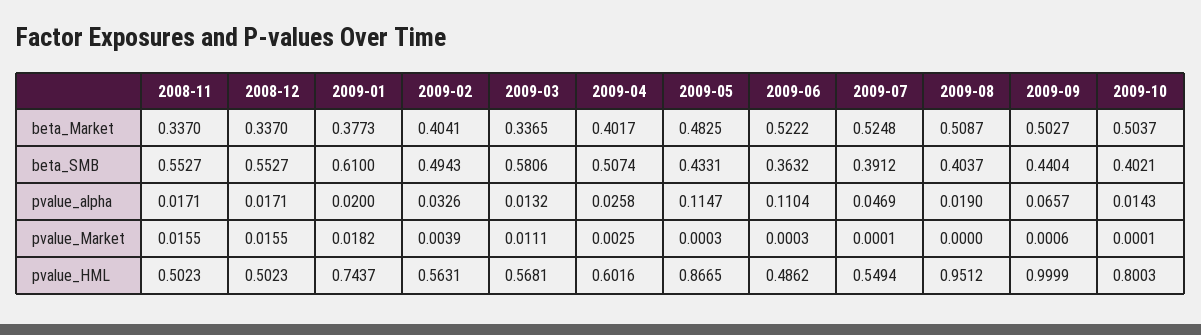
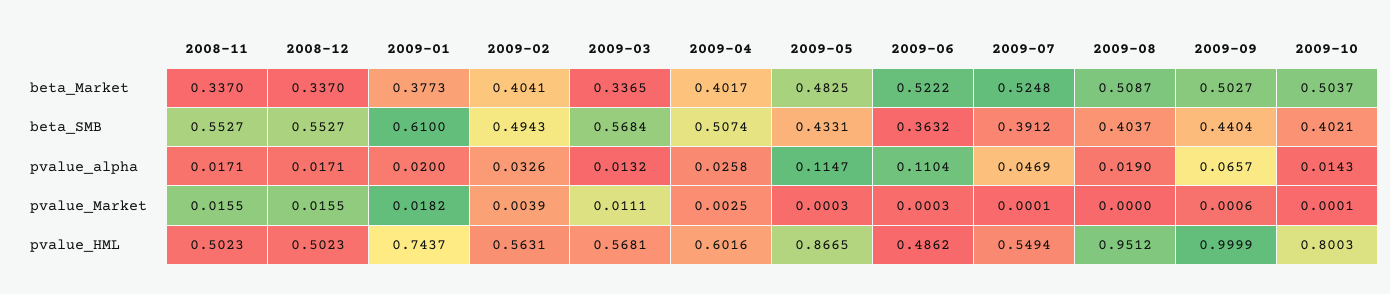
  {
    "2008-11": {
      "beta_Market": 0.337,
      "beta_SMB": 0.5527,
      "pvalue_alpha": 0.0171,
      "pvalue_Market": 0.0155,
      "pvalue_HML": 0.5023
    },
    "2008-12": {
      "beta_Market": 0.337,
      "beta_SMB": 0.5527,
      "pvalue_alpha": 0.0171,
      "pvalue_Market": 0.0155,
      "pvalue_HML": 0.5023
    },
    "2009-01": {
      "beta_Market": 0.3773,
      "beta_SMB": 0.61,
      "pvalue_alpha": 0.02,
      "pvalue_Market": 0.0182,
      "pvalue_HML": 0.7437
    },
    "2009-02": {
      "beta_Market": 0.4041,
      "beta_SMB": 0.4943,
      "pvalue_alpha": 0.0326,
      "pvalue_Market": 0.0039,
      "pvalue_HML": 0.5631
    },
    "2009-03": {
      "beta_Market": 0.3365,
-     "beta_SMB": 0.5806,
+     "beta_SMB": 0.5684,
      "pvalue_alpha": 0.0132,
      "pvalue_Market": 0.0111,
      "pvalue_HML": 0.5681
    },
    "2009-04": {
      "beta_Market": 0.4017,
      "beta_SMB": 0.5074,
      "pvalue_alpha": 0.0258,
      "pvalue_Market": 0.0025,
      "pvalue_HML": 0.6016
    },
    "2009-05": {
      "beta_Market": 0.4825,
      "beta_SMB": 0.4331,
      "pvalue_alpha": 0.1147,
      "pvalue_Market": 0.0003,
      "pvalue_HML": 0.8665
    },
    "2009-06": {
      "beta_Market": 0.5222,
      "beta_SMB": 0.3632,
      "pvalue_alpha": 0.1104,
      "pvalue_Market": 0.0003,
      "pvalue_HML": 0.4862
    },
    "2009-07": {
      "beta_Market": 0.5248,
      "beta_SMB": 0.3912,
      "pvalue_alpha": 0.0469,
      "pvalue_Market": 0.0001,
      "pvalue_HML": 0.5494
    },
    "2009-08": {
      "beta_Market": 0.5087,
      "beta_SMB": 0.4037,
      "pvalue_alpha": 0.019,
      "pvalue_Market": 0,
      "pvalue_HML": 0.9512
    },
    "2009-09": {
      "beta_Market": 0.5027,
      "beta_SMB": 0.4404,
      "pvalue_alpha": 0.0657,
      "pvalue_Market": 0.0006,
      "pvalue_HML": 0.9999
    },
    "2009-10": {
      "beta_Market": 0.5037,
      "beta_SMB": 0.4021,
      "pvalue_alpha": 0.0143,
      "pvalue_Market": 0.0001,
      "pvalue_HML": 0.8003
    }
  }

